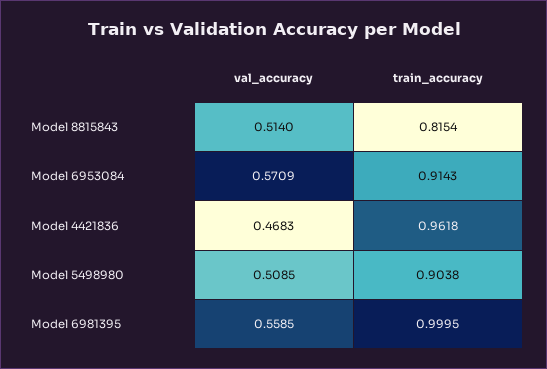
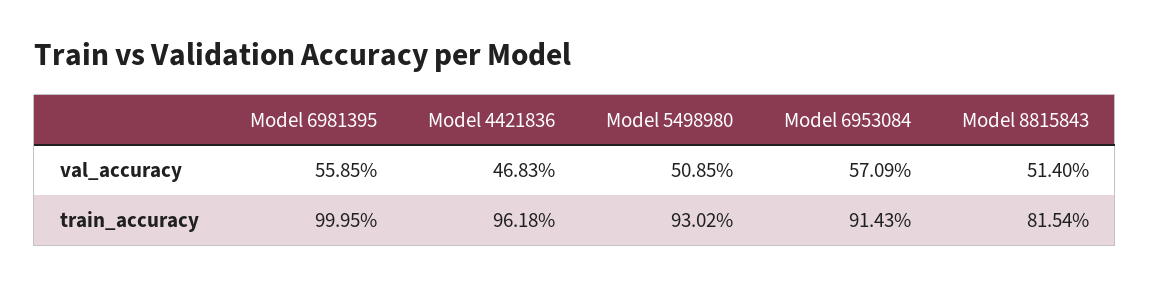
  {
    "val_accuracy": {
      "Model 8815843": 0.514,
      "Model 6953084": 0.5709,
      "Model 4421836": 0.4683,
      "Model 5498980": 0.5085,
      "Model 6981395": 0.5585
    },
    "train_accuracy": {
      "Model 8815843": 0.8154,
      "Model 6953084": 0.9143,
      "Model 4421836": 0.9618,
-     "Model 5498980": 0.9038,
+     "Model 5498980": 0.9302,
      "Model 6981395": 0.9995
    }
  }

